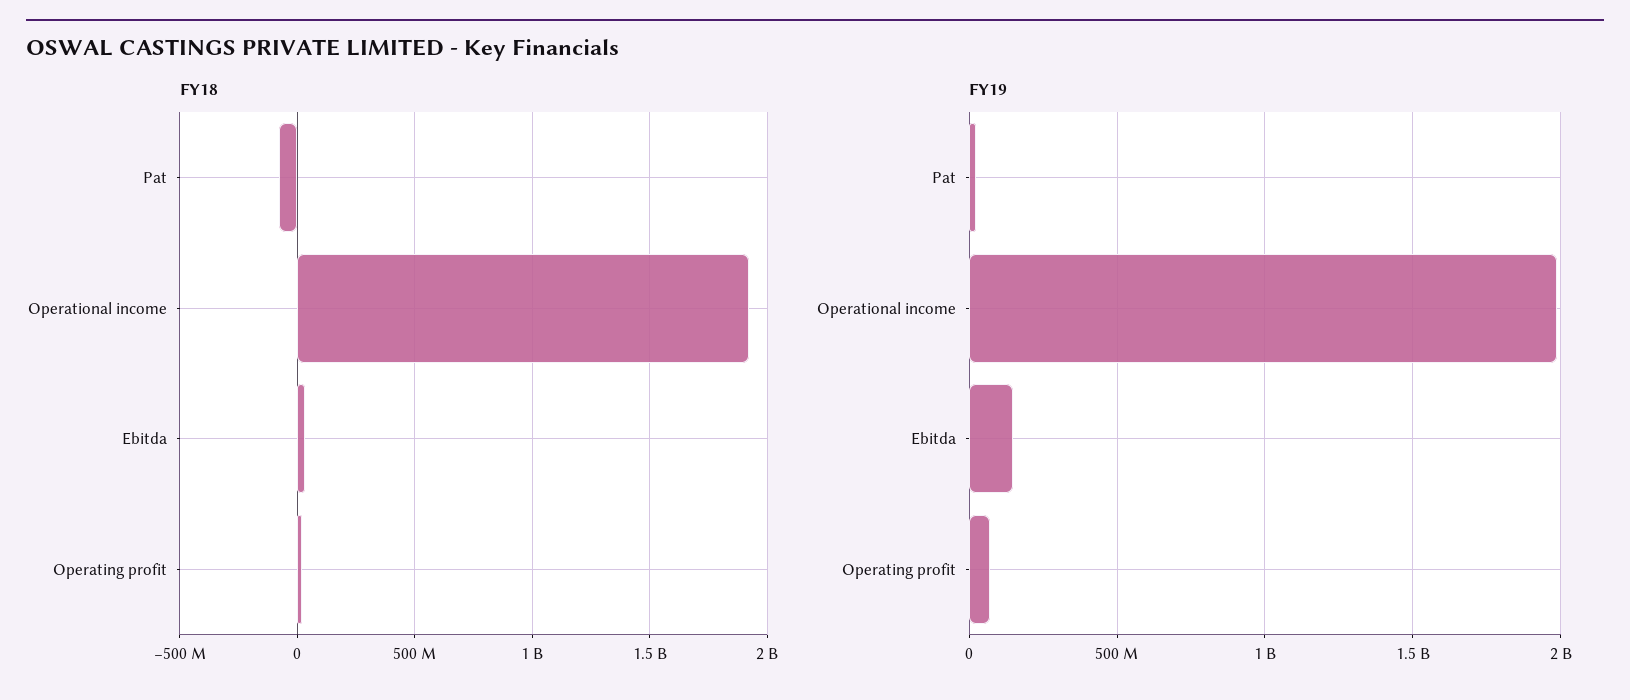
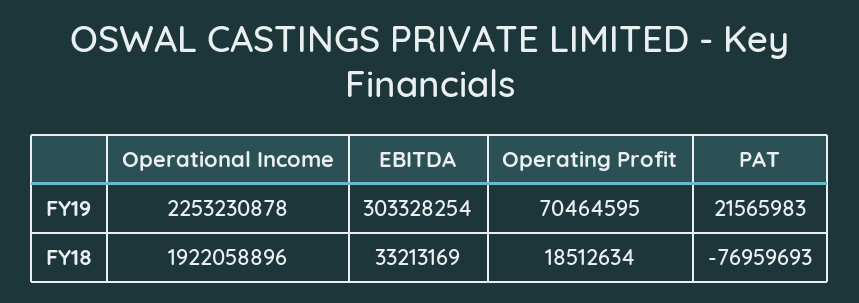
  {
    "FY18": {
      "Pat": -76959693,
      "Operational income": 1922058896,
      "Ebitda": 33213169,
      "Operating profit": 18512634
    },
    "FY19": {
      "Pat": 21565983,
-     "Operational income": 2000000000,
+     "Operational income": 2253230878,
-     "Ebitda": 150000000,
+     "Ebitda": 303328254,
      "Operating profit": 70464595
    }
  }

